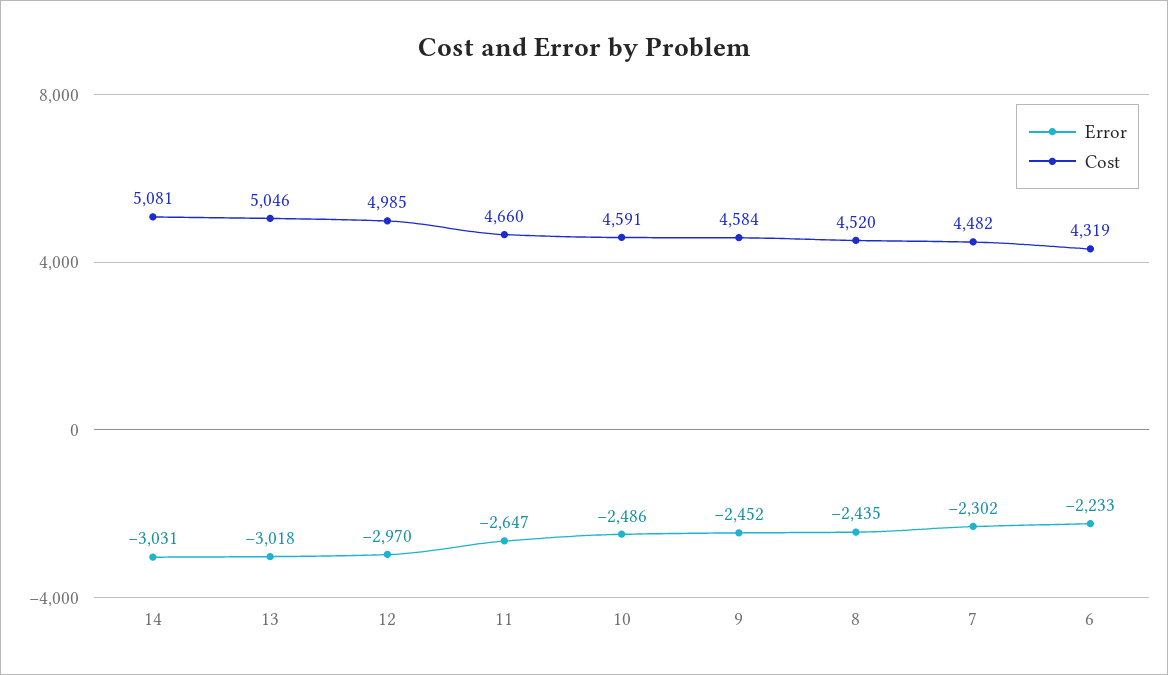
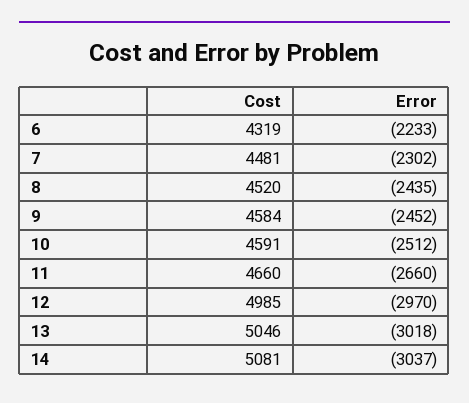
  {
    "Error": {
-     "14": -3031,
+     "14": -3037,
      "13": -3018,
      "12": -2970,
-     "11": -2647,
+     "11": -2660,
-     "10": -2486,
+     "10": -2512,
      "9": -2452,
      "8": -2435,
      "7": -2302,
      "6": -2233
    },
    "Cost": {
      "14": 5081,
      "13": 5046,
      "12": 4985,
      "11": 4660,
      "10": 4591,
      "9": 4584,
      "8": 4520,
-     "7": 4482,
+     "7": 4481,
      "6": 4319
    }
  }

